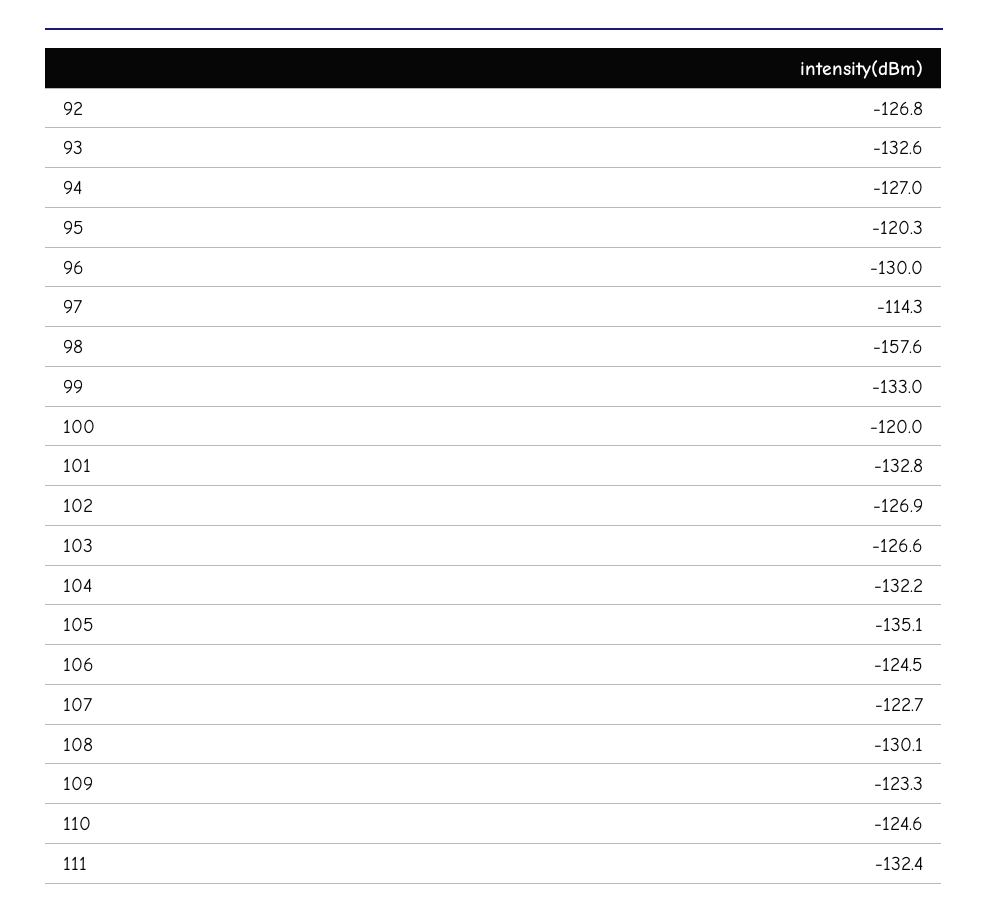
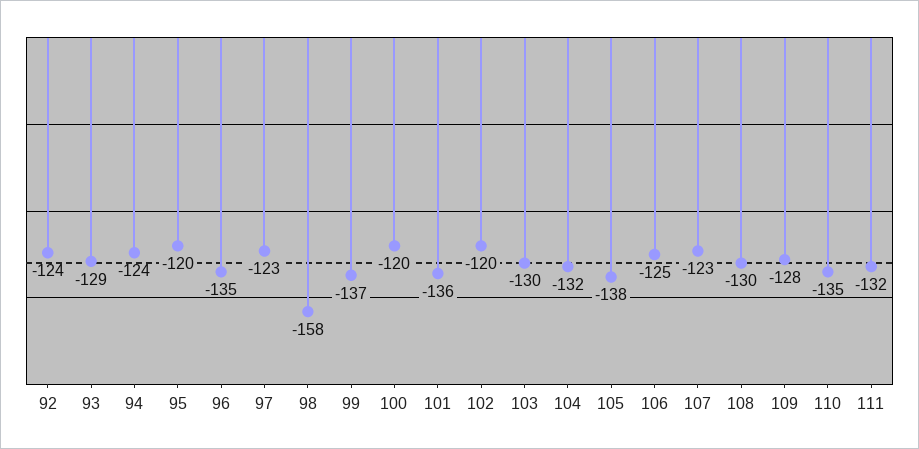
  {
-   "92": -126.8,
+   "92": -124,
-   "93": -132.6,
+   "93": -129,
-   "94": -127,
+   "94": -124,
    "95": -120.3,
-   "96": -130,
+   "96": -135,
-   "97": -114.3,
+   "97": -123,
    "98": -157.6,
-   "99": -133,
+   "99": -137,
    "100": -120,
-   "101": -132.8,
+   "101": -136,
-   "102": -126.9,
+   "102": -120,
-   "103": -126.6,
+   "103": -130,
    "104": -132.2,
-   "105": -135.1,
+   "105": -138,
    "106": -124.5,
    "107": -122.7,
    "108": -130.1,
-   "109": -123.3,
+   "109": -128,
-   "110": -124.6,
+   "110": -135,
    "111": -132.4
  }

